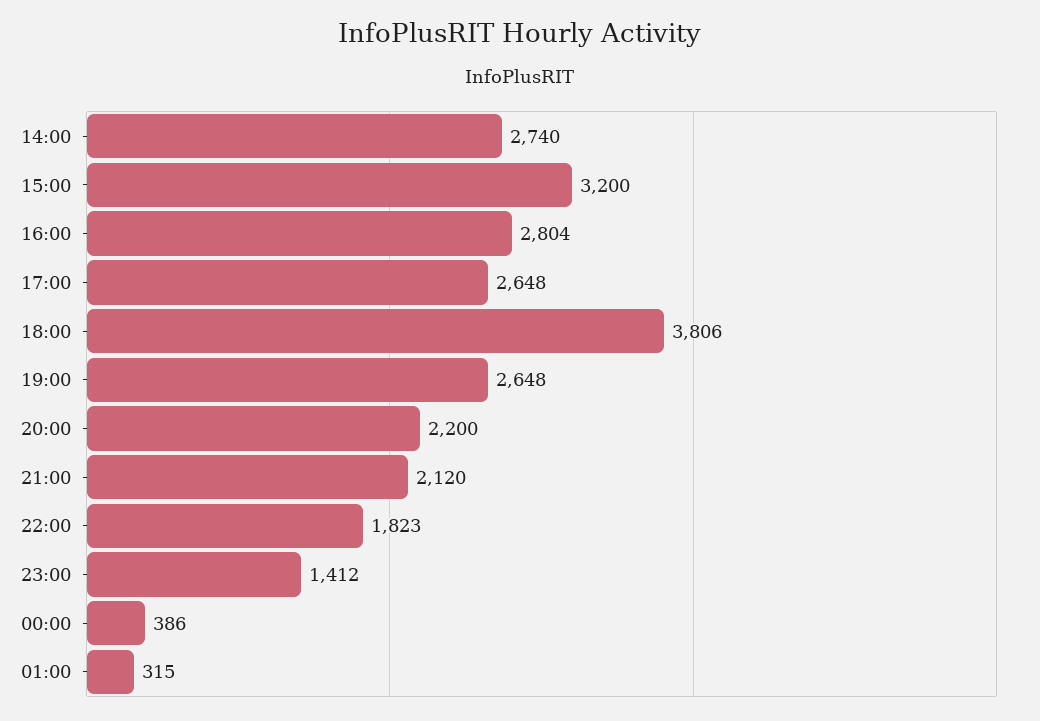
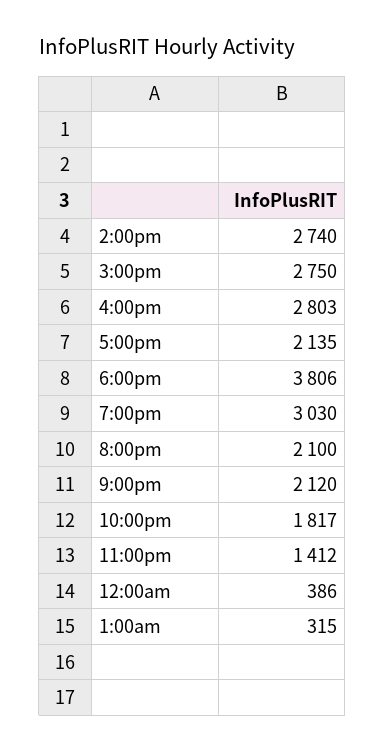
  {
    "14:00": 2740,
-   "15:00": 3200,
+   "15:00": 2750,
-   "16:00": 2804,
+   "16:00": 2803,
-   "17:00": 2648,
+   "17:00": 2135,
    "18:00": 3806,
-   "19:00": 2648,
+   "19:00": 3030,
-   "20:00": 2200,
+   "20:00": 2100,
    "21:00": 2120,
-   "22:00": 1823,
+   "22:00": 1817,
    "23:00": 1412,
    "00:00": 386,
    "01:00": 315
  }

